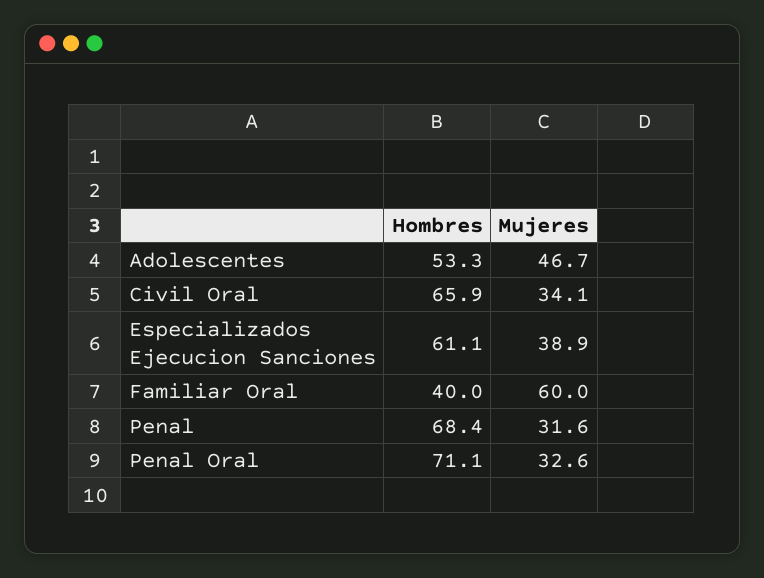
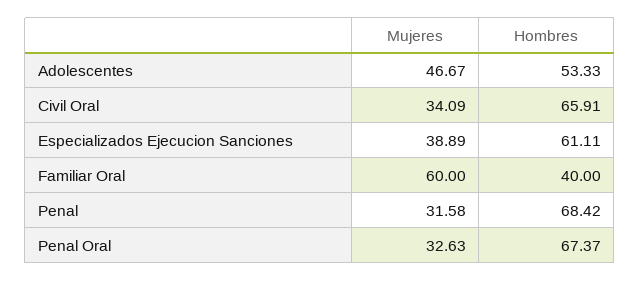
  {
    "Hombres": {
      "Adolescentes": 53.33,
      "Civil Oral": 65.91,
      "Especializados Ejecucion Sanciones": 61.11,
      "Familiar Oral": 40,
      "Penal": 68.42,
-     "Penal Oral": 71.1
+     "Penal Oral": 67.37
    },
    "Mujeres": {
      "Adolescentes": 46.67,
      "Civil Oral": 34.09,
      "Especializados Ejecucion Sanciones": 38.89,
      "Familiar Oral": 60,
      "Penal": 31.58,
      "Penal Oral": 32.63
    }
  }

